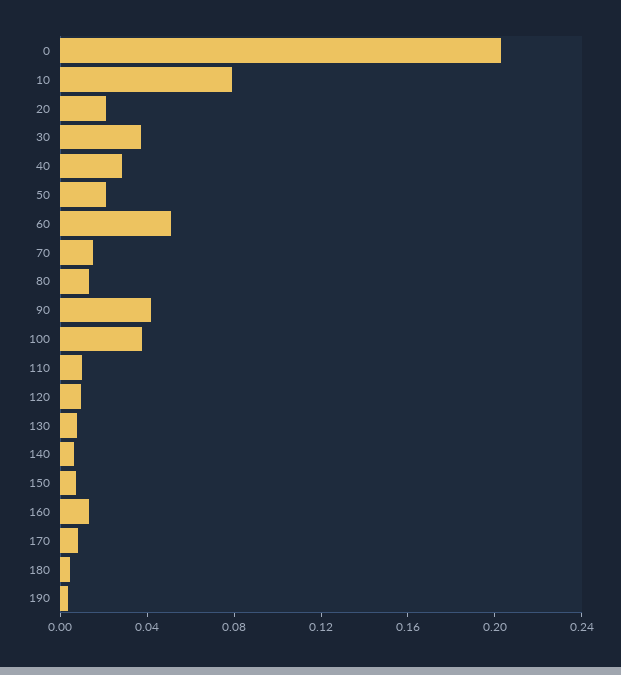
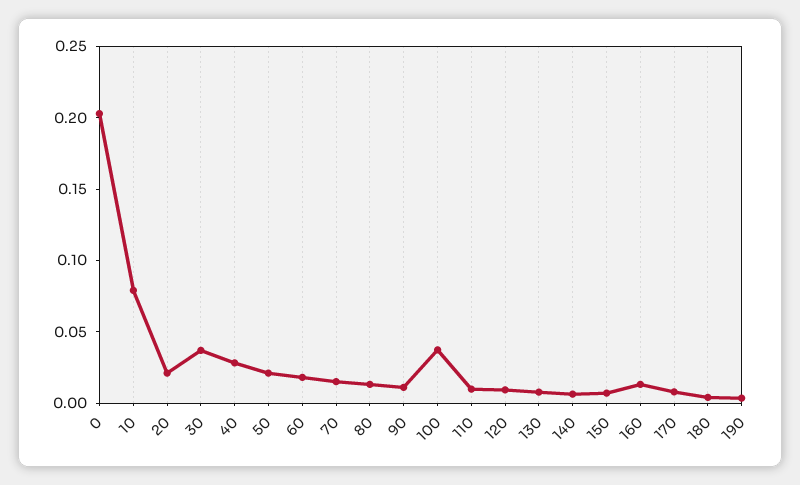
  {
    "0": 0.2,
    "10": 0.08,
    "20": 0.02,
    "30": 0.04,
    "40": 0.03,
    "50": 0.02,
-   "60": 0.05,
+   "60": 0.02,
    "70": 0.02,
    "80": 0.01,
-   "90": 0.04,
+   "90": 0.01,
    "100": 0.04,
    "110": 0.01,
    "120": 0.01,
    "130": 0.01,
    "140": 0.01,
    "150": 0.01,
    "160": 0.01,
    "170": 0.01,
    "180": 0,
    "190": 0
  }

